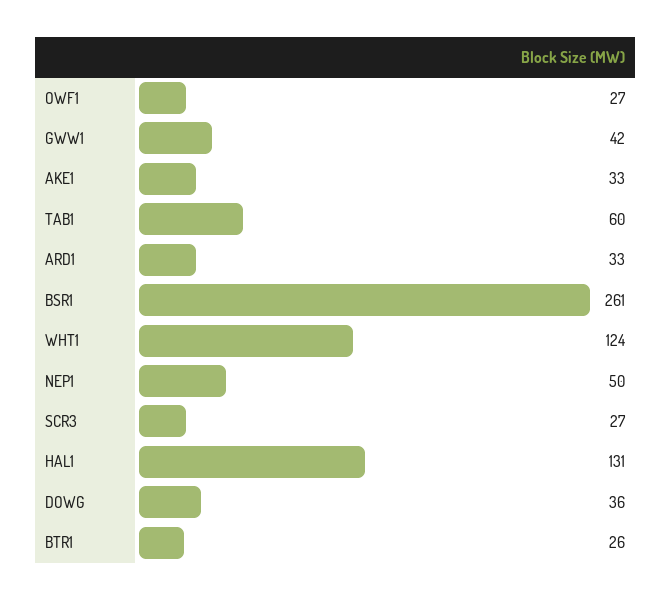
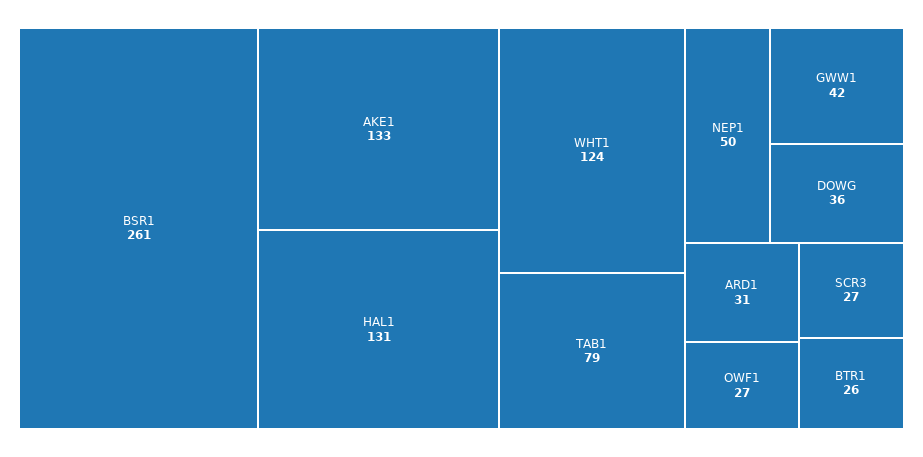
  {
    "OWF1": 27,
    "GWW1": 42,
-   "AKE1": 33,
+   "AKE1": 133,
-   "TAB1": 60,
+   "TAB1": 79,
-   "ARD1": 33,
+   "ARD1": 31,
    "BSR1": 261,
    "WHT1": 124,
    "NEP1": 50,
    "SCR3": 27,
    "HAL1": 131,
    "DOWG": 36,
    "BTR1": 26
  }

